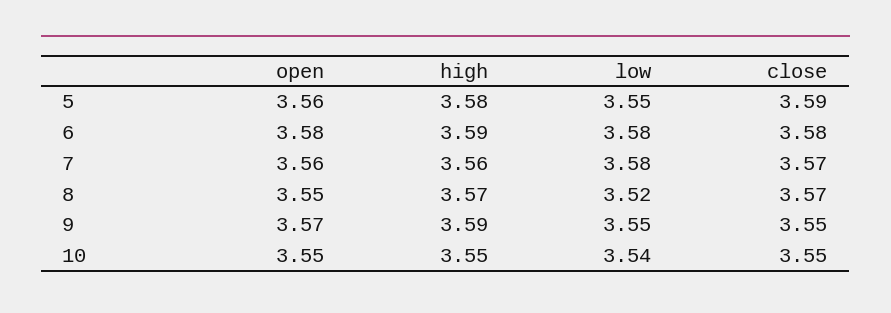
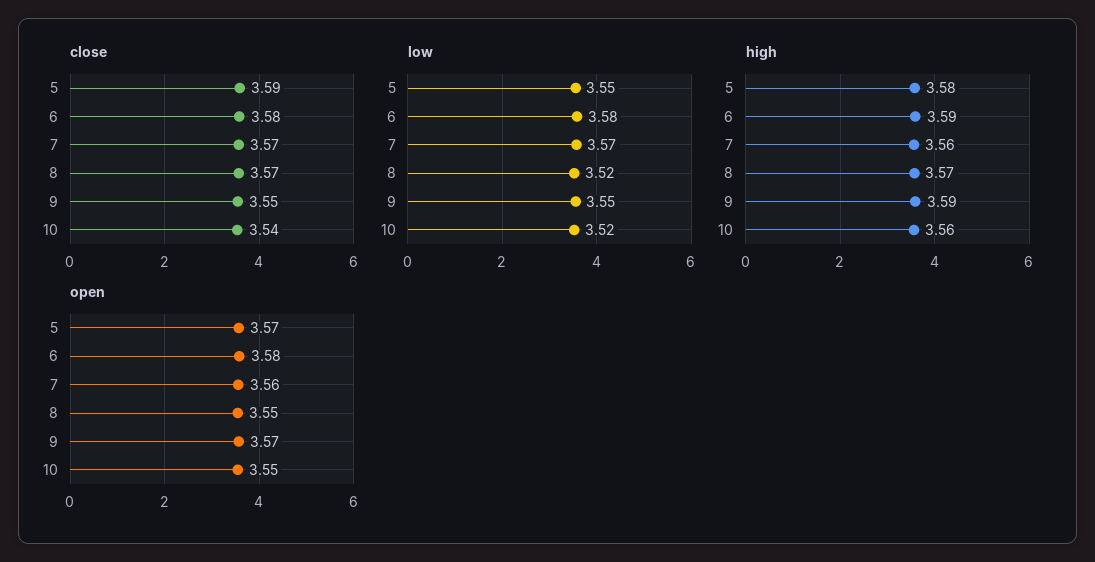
  {
    "open": {
-     "5": 3.56,
+     "5": 3.57,
      "6": 3.58,
      "7": 3.56,
      "8": 3.55,
      "9": 3.57,
      "10": 3.55
    },
    "high": {
      "5": 3.58,
      "6": 3.59,
      "7": 3.56,
      "8": 3.57,
      "9": 3.59,
-     "10": 3.55
+     "10": 3.56
    },
    "low": {
      "5": 3.55,
      "6": 3.58,
-     "7": 3.58,
+     "7": 3.57,
      "8": 3.52,
      "9": 3.55,
-     "10": 3.54
+     "10": 3.52
    },
    "close": {
      "5": 3.59,
      "6": 3.58,
      "7": 3.57,
      "8": 3.57,
      "9": 3.55,
-     "10": 3.55
+     "10": 3.54
    }
  }

